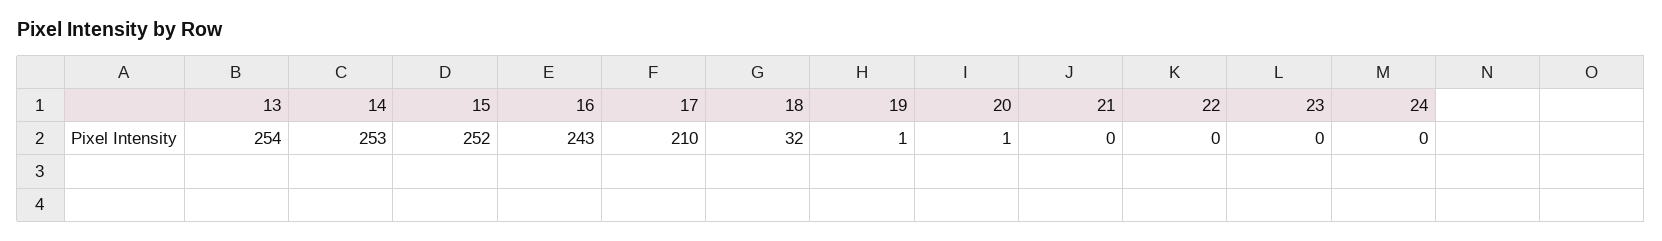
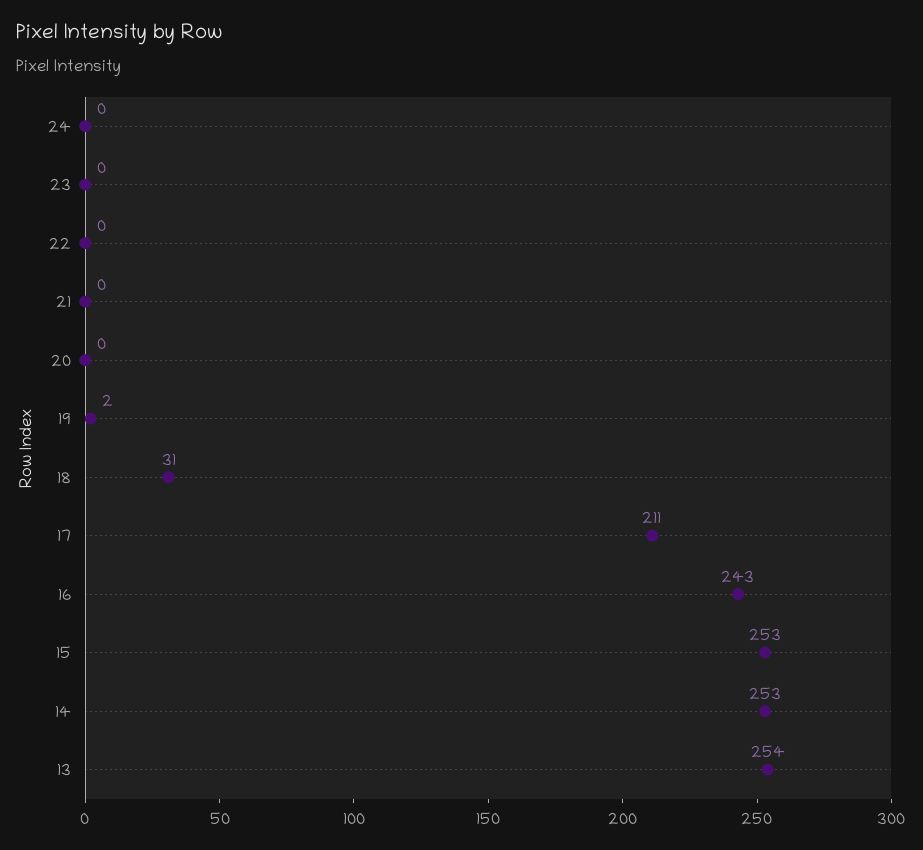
  {
    "13": 254,
    "14": 253,
-   "15": 252,
+   "15": 253,
    "16": 243,
-   "17": 210,
+   "17": 211,
-   "18": 32,
+   "18": 31,
-   "19": 1,
+   "19": 2,
-   "20": 1,
+   "20": 0,
    "21": 0,
    "22": 0,
    "23": 0,
    "24": 0
  }

